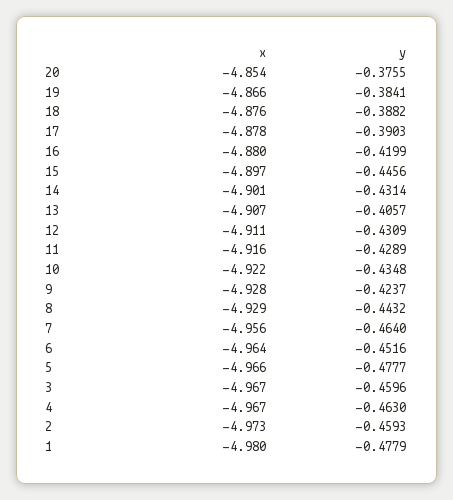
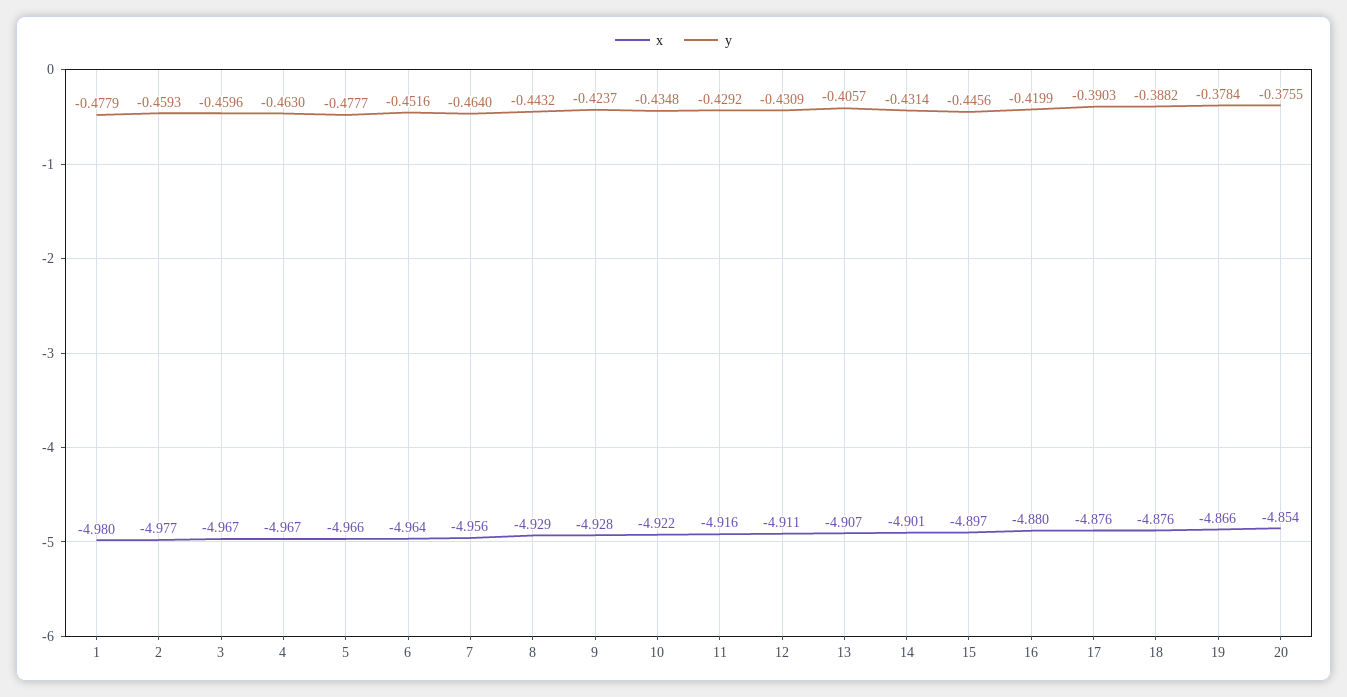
  {
    "x": {
      "20": -4.854,
      "19": -4.866,
      "18": -4.876,
-     "17": -4.878,
+     "17": -4.876,
      "16": -4.88,
      "15": -4.897,
      "14": -4.901,
      "13": -4.907,
      "12": -4.911,
      "11": -4.916,
      "10": -4.922,
      "9": -4.928,
      "8": -4.929,
      "7": -4.956,
      "6": -4.964,
      "5": -4.966,
      "3": -4.967,
      "4": -4.967,
-     "2": -4.973,
+     "2": -4.977,
      "1": -4.98
    },
    "y": {
      "20": -0.3755,
-     "19": -0.3841,
+     "19": -0.3784,
      "18": -0.3882,
      "17": -0.3903,
      "16": -0.4199,
      "15": -0.4456,
      "14": -0.4314,
      "13": -0.4057,
      "12": -0.4309,
-     "11": -0.4289,
+     "11": -0.4292,
      "10": -0.4348,
      "9": -0.4237,
      "8": -0.4432,
      "7": -0.464,
      "6": -0.4516,
      "5": -0.4777,
      "3": -0.4596,
      "4": -0.463,
      "2": -0.4593,
      "1": -0.4779
    }
  }

